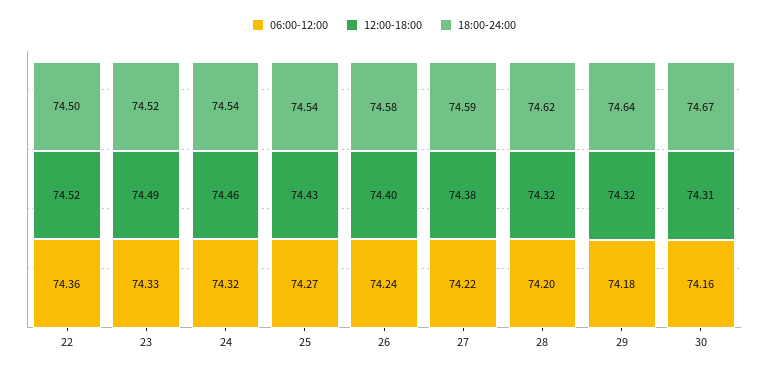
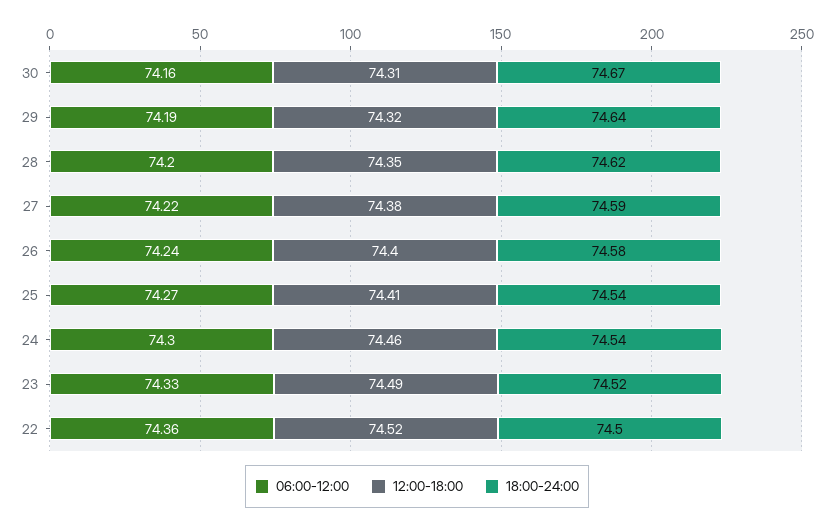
  {
    "06:00-12:00": {
      "22": 74.36,
      "23": 74.33,
-     "24": 74.32,
+     "24": 74.3,
      "25": 74.27,
      "26": 74.24,
      "27": 74.22,
      "28": 74.2,
-     "29": 74.18,
+     "29": 74.19,
      "30": 74.16
    },
    "12:00-18:00": {
      "22": 74.52,
      "23": 74.49,
      "24": 74.46,
-     "25": 74.43,
+     "25": 74.41,
      "26": 74.4,
      "27": 74.38,
-     "28": 74.32,
+     "28": 74.35,
      "29": 74.32,
      "30": 74.31
    },
    "18:00-24:00": {
      "22": 74.5,
      "23": 74.52,
      "24": 74.54,
      "25": 74.54,
      "26": 74.58,
      "27": 74.59,
      "28": 74.62,
      "29": 74.64,
      "30": 74.67
    }
  }

